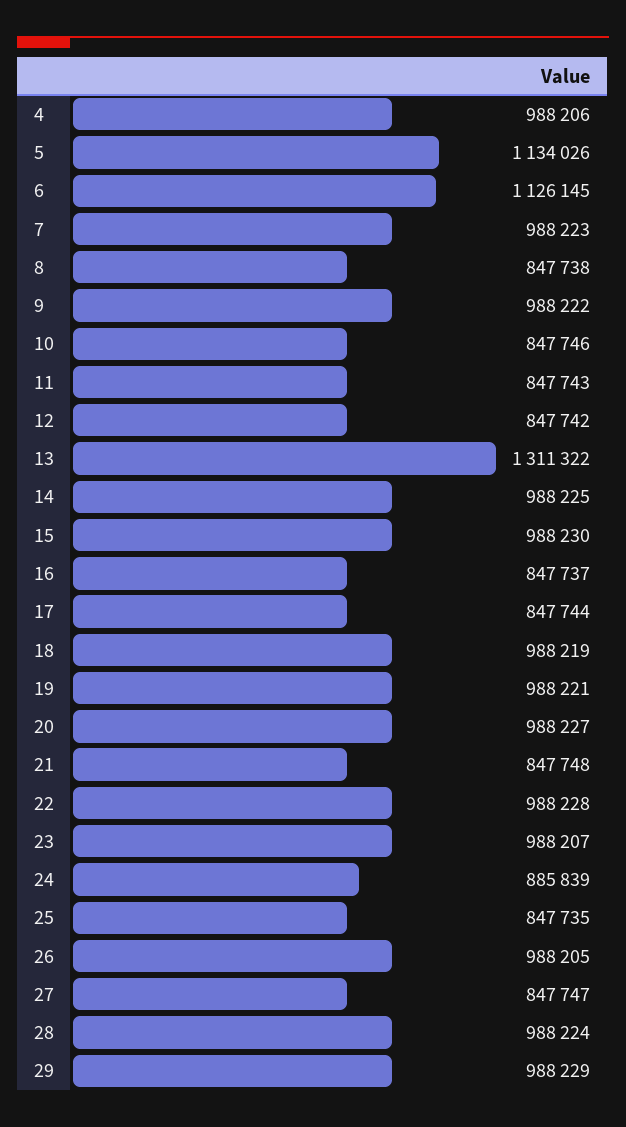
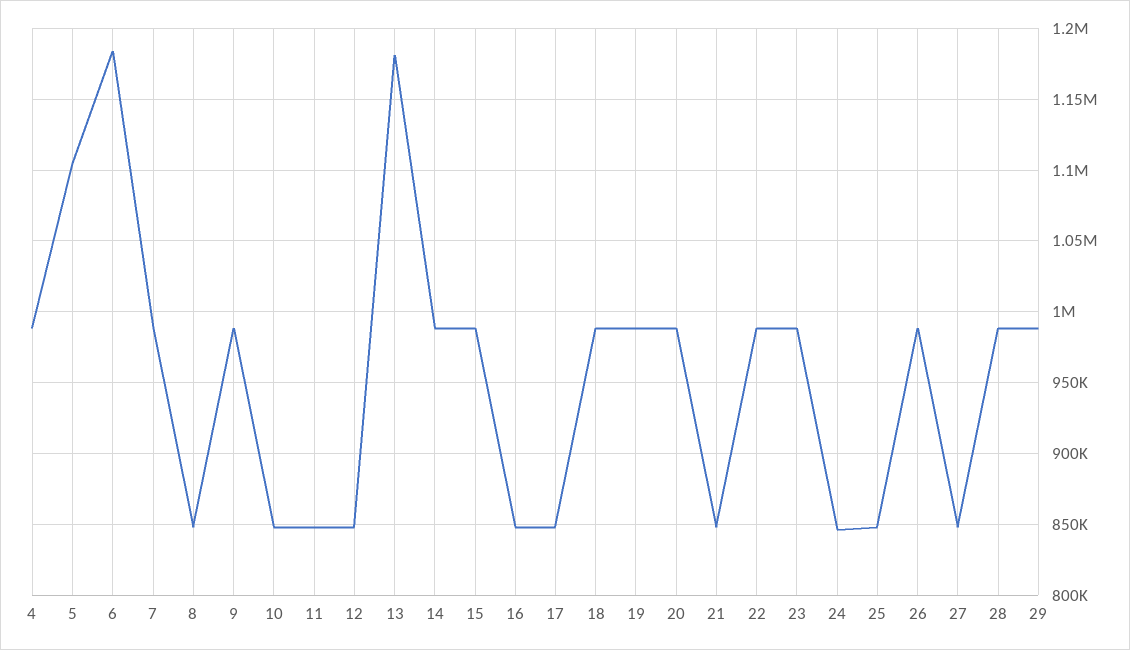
  {
    "4": 988206,
-   "5": 1134026,
+   "5": 1105000,
-   "6": 1126145,
+   "6": 1185000,
    "7": 988223,
    "8": 847738,
    "9": 988222,
    "10": 847746,
    "11": 847743,
    "12": 847742,
-   "13": 1311322,
+   "13": 1180000,
    "14": 988225,
    "15": 988230,
    "16": 847737,
    "17": 847744,
    "18": 988219,
    "19": 988221,
    "20": 988227,
    "21": 847748,
    "22": 988228,
    "23": 988207,
-   "24": 885839,
+   "24": 845000,
    "25": 847735,
    "26": 988205,
    "27": 847747,
    "28": 988224,
    "29": 988229
  }

